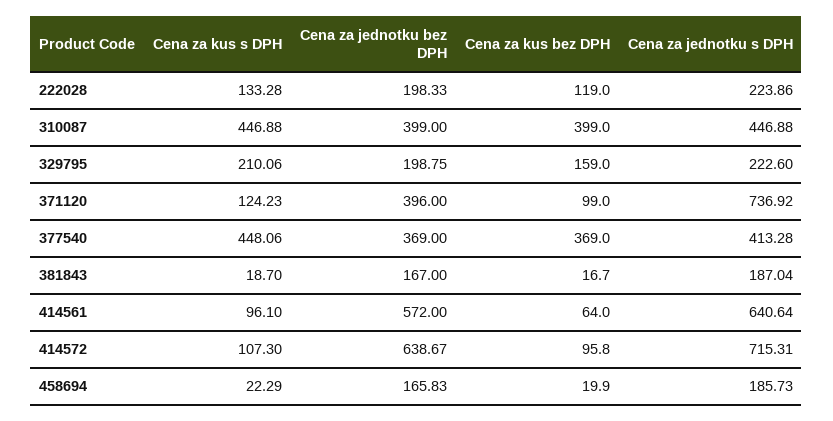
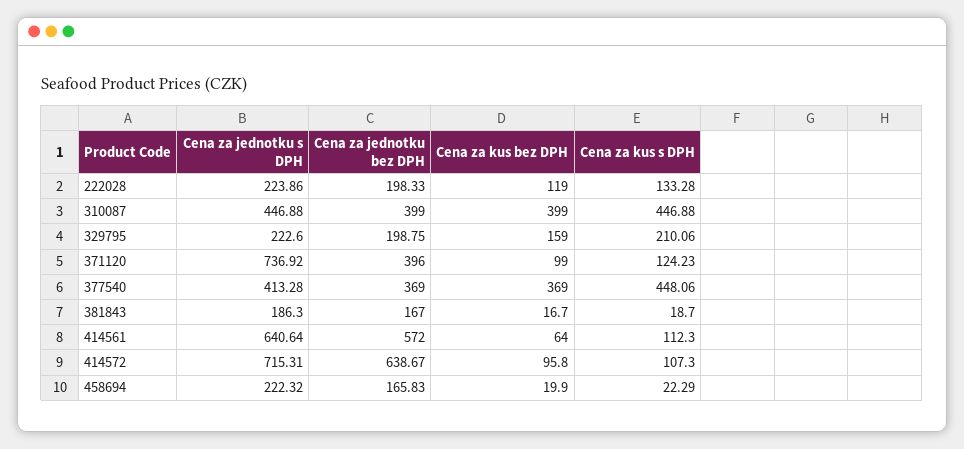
  {
    "Cena za kus s DPH": {
      "222028": 133.28,
      "310087": 446.88,
      "329795": 210.06,
      "371120": 124.23,
      "377540": 448.06,
      "381843": 18.7,
-     "414561": 96.1,
+     "414561": 112.3,
      "414572": 107.3,
      "458694": 22.29
    },
    "Cena za jednotku bez DPH": {
      "222028": 198.33,
      "310087": 399,
      "329795": 198.75,
      "371120": 396,
      "377540": 369,
      "381843": 167,
      "414561": 572,
      "414572": 638.67,
      "458694": 165.83
    },
    "Cena za kus bez DPH": {
      "222028": 119,
      "310087": 399,
      "329795": 159,
      "371120": 99,
      "377540": 369,
      "381843": 16.7,
      "414561": 64,
      "414572": 95.8,
      "458694": 19.9
    },
    "Cena za jednotku s DPH": {
      "222028": 223.86,
      "310087": 446.88,
      "329795": 222.6,
      "371120": 736.92,
      "377540": 413.28,
-     "381843": 187.04,
+     "381843": 186.3,
      "414561": 640.64,
      "414572": 715.31,
-     "458694": 185.73
+     "458694": 222.32
    }
  }

